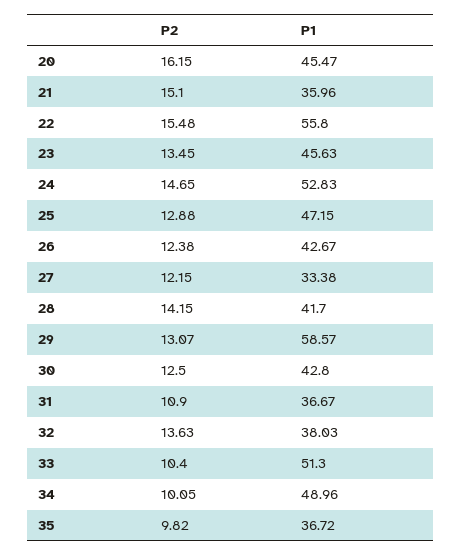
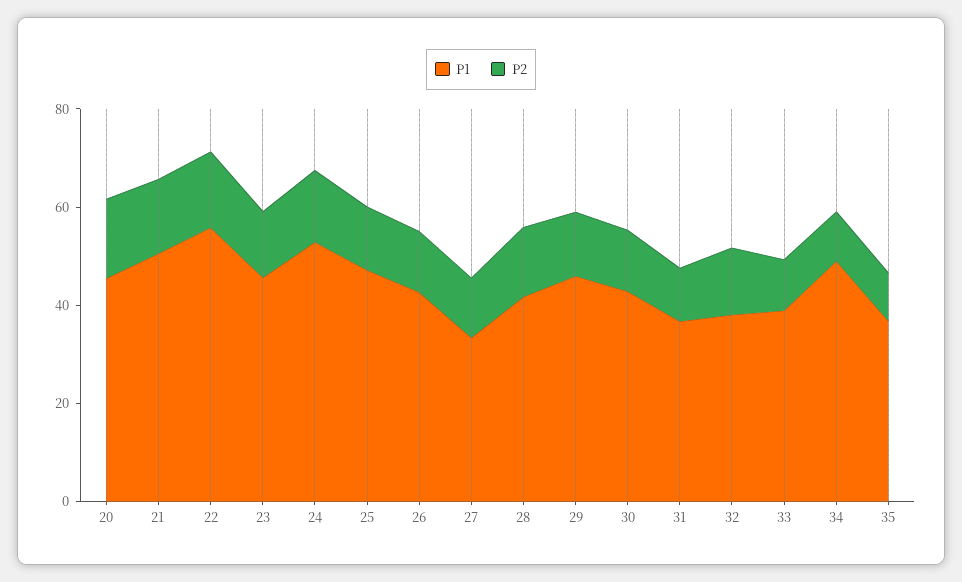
  {
    "P2": {
      "20": 16.15,
      "21": 15.1,
      "22": 15.48,
      "23": 13.45,
      "24": 14.65,
      "25": 12.88,
      "26": 12.38,
      "27": 12.15,
      "28": 14.15,
      "29": 13.07,
      "30": 12.5,
      "31": 10.9,
      "32": 13.63,
      "33": 10.4,
      "34": 10.05,
      "35": 9.82
    },
    "P1": {
      "20": 45.47,
-     "21": 35.96,
+     "21": 50,
      "22": 55.8,
      "23": 45.63,
      "24": 52.83,
      "25": 47.15,
      "26": 42.67,
      "27": 33.38,
      "28": 41.7,
-     "29": 58.57,
+     "29": 45,
      "30": 42.8,
      "31": 36.67,
      "32": 38.03,
-     "33": 51.3,
+     "33": 40,
      "34": 48.96,
      "35": 36.72
    }
  }

